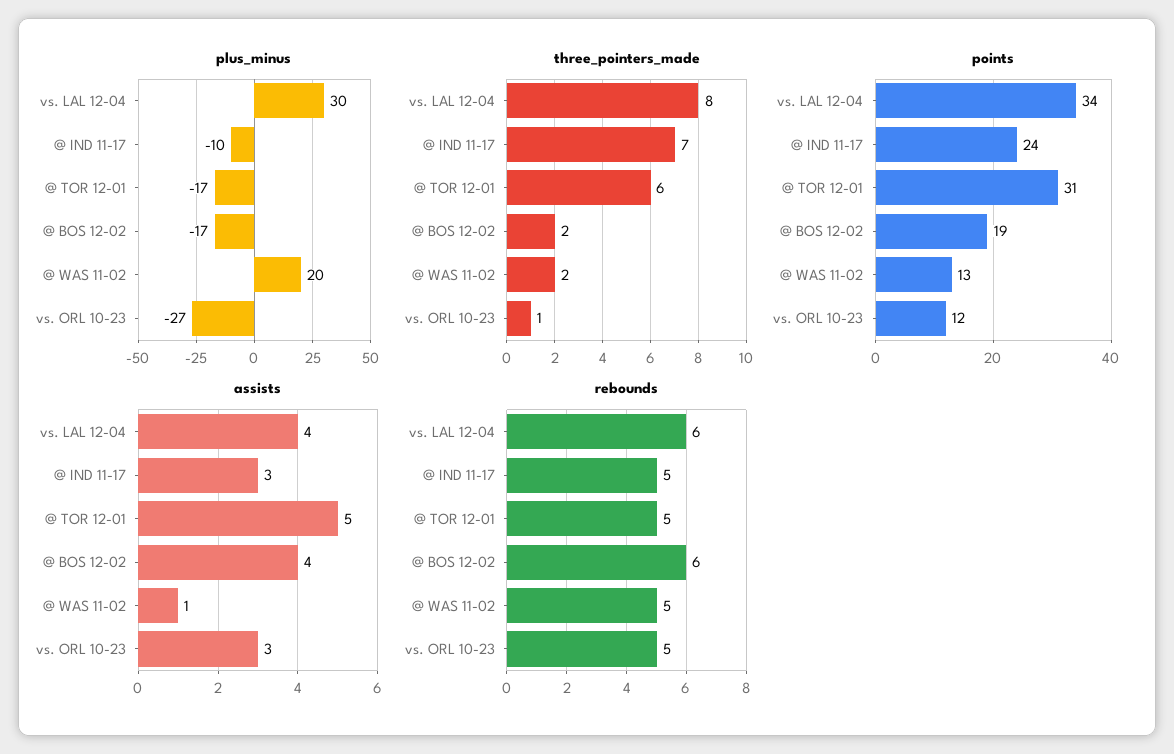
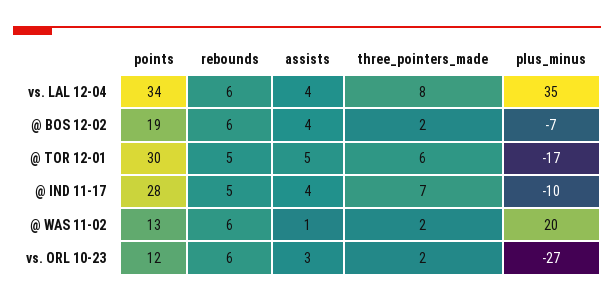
  {
    "plus_minus": {
-     "vs. LAL 12-04": 30,
+     "vs. LAL 12-04": 35,
      "@ IND 11-17": -10,
      "@ TOR 12-01": -17,
-     "@ BOS 12-02": -17,
+     "@ BOS 12-02": -7,
      "@ WAS 11-02": 20,
      "vs. ORL 10-23": -27
    },
    "three_pointers_made": {
      "vs. LAL 12-04": 8,
      "@ IND 11-17": 7,
      "@ TOR 12-01": 6,
      "@ BOS 12-02": 2,
      "@ WAS 11-02": 2,
-     "vs. ORL 10-23": 1
+     "vs. ORL 10-23": 2
    },
    "points": {
      "vs. LAL 12-04": 34,
-     "@ IND 11-17": 24,
+     "@ IND 11-17": 28,
-     "@ TOR 12-01": 31,
+     "@ TOR 12-01": 30,
      "@ BOS 12-02": 19,
      "@ WAS 11-02": 13,
      "vs. ORL 10-23": 12
    },
    "assists": {
      "vs. LAL 12-04": 4,
-     "@ IND 11-17": 3,
+     "@ IND 11-17": 4,
      "@ TOR 12-01": 5,
      "@ BOS 12-02": 4,
      "@ WAS 11-02": 1,
      "vs. ORL 10-23": 3
    },
    "rebounds": {
      "vs. LAL 12-04": 6,
      "@ IND 11-17": 5,
      "@ TOR 12-01": 5,
      "@ BOS 12-02": 6,
-     "@ WAS 11-02": 5,
+     "@ WAS 11-02": 6,
-     "vs. ORL 10-23": 5
+     "vs. ORL 10-23": 6
    }
  }

